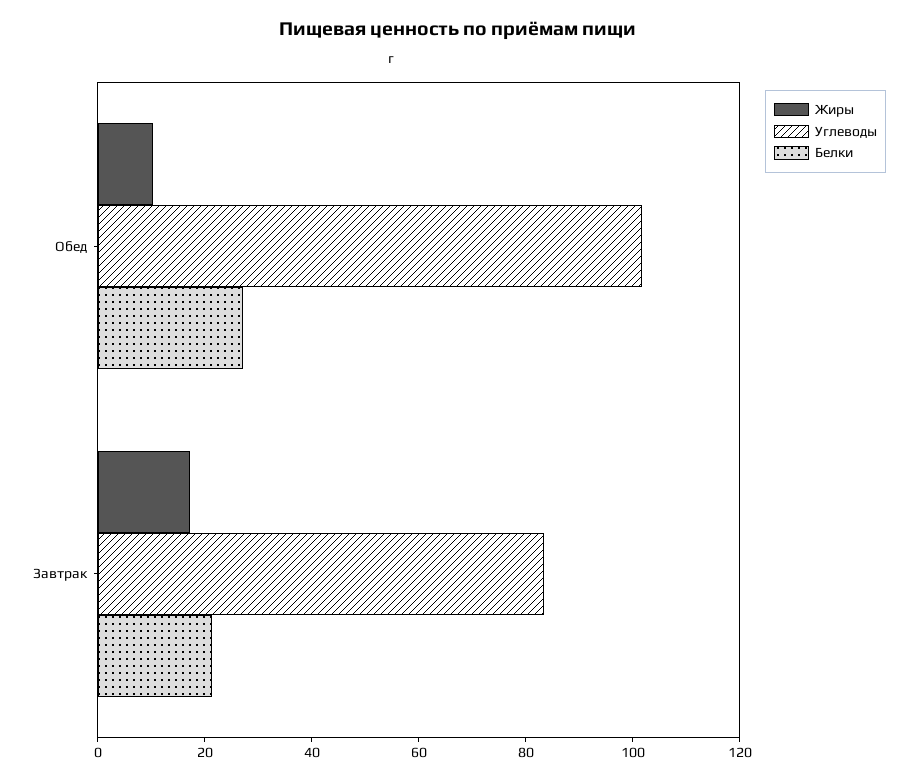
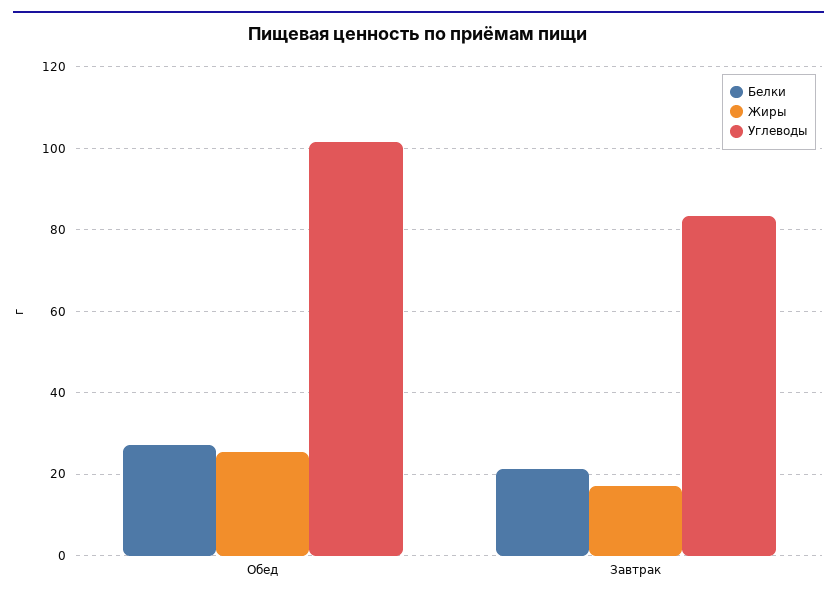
  {
    "Жиры": {
-     "Обед": 10,
+     "Обед": 26,
      "Завтрак": 18
    },
    "Углеводы": {
      "Обед": 102,
      "Завтрак": 84
    },
    "Белки": {
      "Обед": 28,
      "Завтрак": 22
    }
  }

